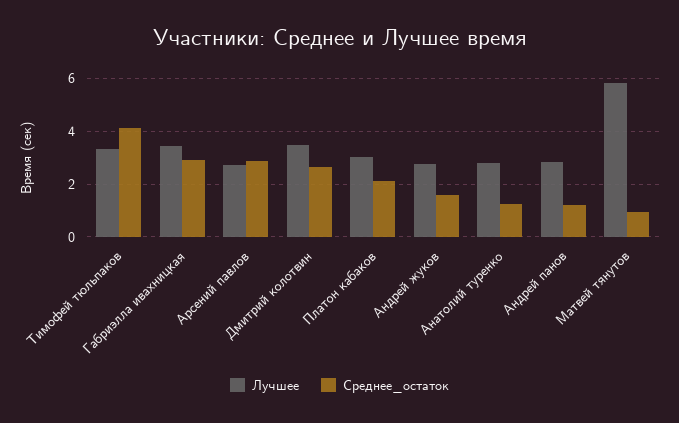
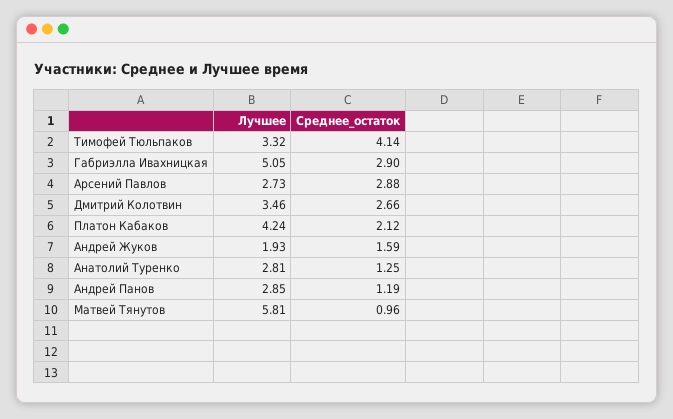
  {
    "Лучшее": {
      "Тимофей тюльпаков": 3.32,
-     "Габриэлла ивахницкая": 3.5,
+     "Габриэлла ивахницкая": 5.05,
      "Арсений павлов": 2.73,
      "Дмитрий колотвин": 3.46,
-     "Платон кабаков": 3,
+     "Платон кабаков": 4.24,
-     "Андрей жуков": 2.75,
+     "Андрей жуков": 1.93,
      "Анатолий туренко": 2.81,
      "Андрей панов": 2.85,
      "Матвей тянутов": 5.81
    },
    "Среднее_остаток": {
      "Тимофей тюльпаков": 4.14,
      "Габриэлла ивахницкая": 2.9,
      "Арсений павлов": 2.88,
      "Дмитрий колотвин": 2.66,
      "Платон кабаков": 2.12,
      "Андрей жуков": 1.59,
      "Анатолий туренко": 1.25,
      "Андрей панов": 1.19,
      "Матвей тянутов": 0.96
    }
  }

